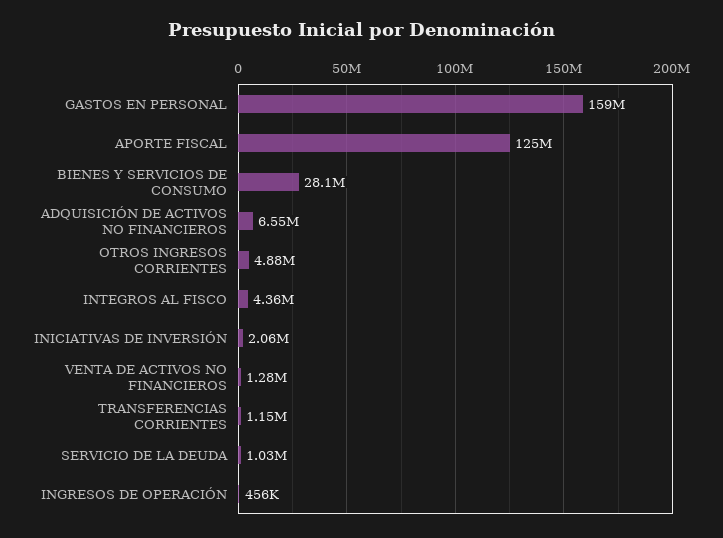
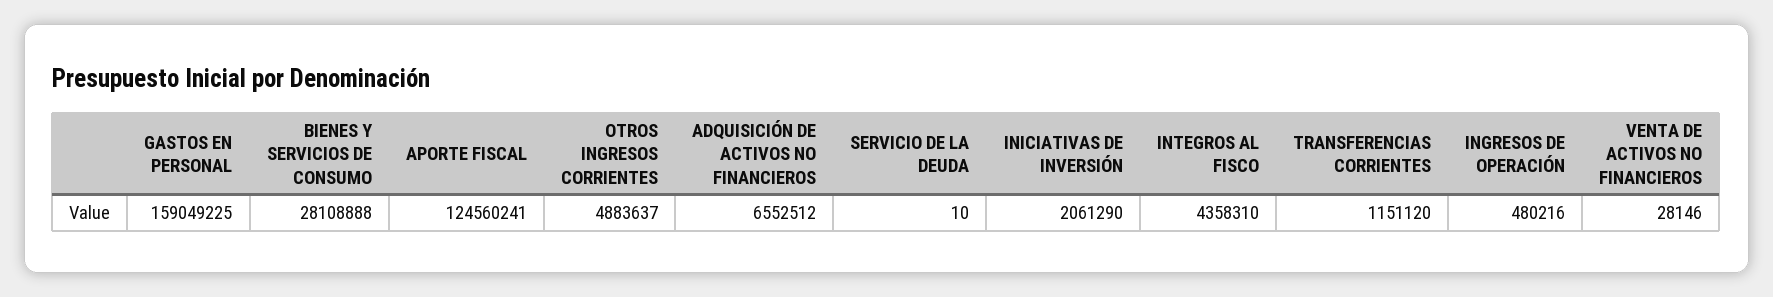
  {
    "GASTOS EN PERSONAL": 159049225,
    "APORTE FISCAL": 124560241,
    "BIENES Y SERVICIOS DE CONSUMO": 28108888,
    "ADQUISICIÓN DE ACTIVOS NO FINANCIEROS": 6552512,
    "OTROS INGRESOS CORRIENTES": 4883637,
    "INTEGROS AL FISCO": 4358310,
    "INICIATIVAS DE INVERSIÓN": 2061290,
-   "VENTA DE ACTIVOS NO FINANCIEROS": 1280000,
+   "VENTA DE ACTIVOS NO FINANCIEROS": 28146,
    "TRANSFERENCIAS CORRIENTES": 1151120,
-   "SERVICIO DE LA DEUDA": 1030000,
+   "SERVICIO DE LA DEUDA": 10,
-   "INGRESOS DE OPERACIÓN": 456000
+   "INGRESOS DE OPERACIÓN": 480216
  }

